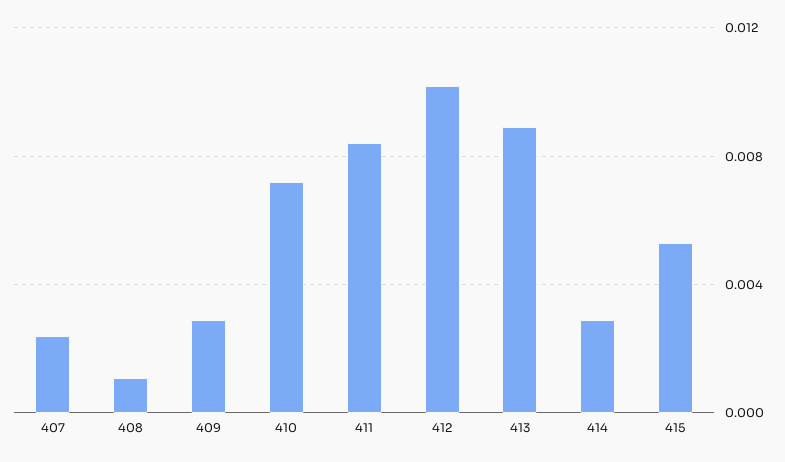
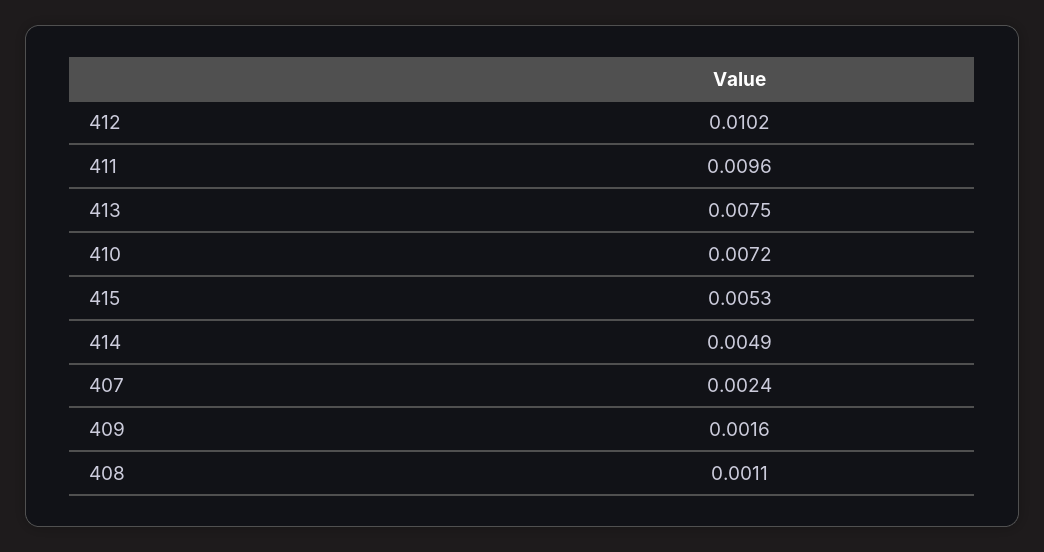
  {
    "407": 0.0024,
    "408": 0.0011,
-   "409": 0.003,
+   "409": 0.0016,
    "410": 0.0072,
-   "411": 0.0085,
+   "411": 0.0096,
    "412": 0.0102,
-   "413": 0.009,
+   "413": 0.0075,
-   "414": 0.003,
+   "414": 0.0049,
    "415": 0.0053
  }

